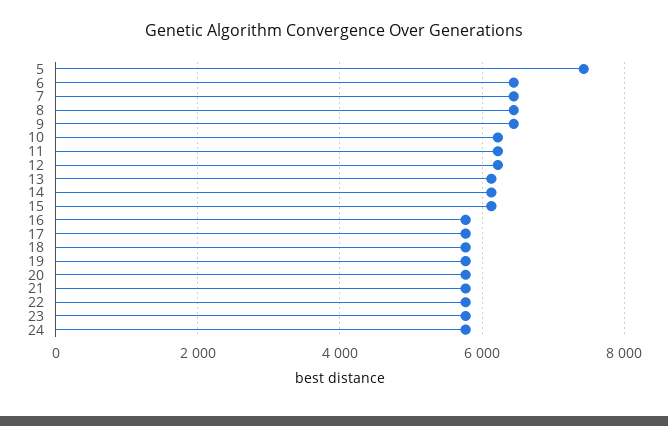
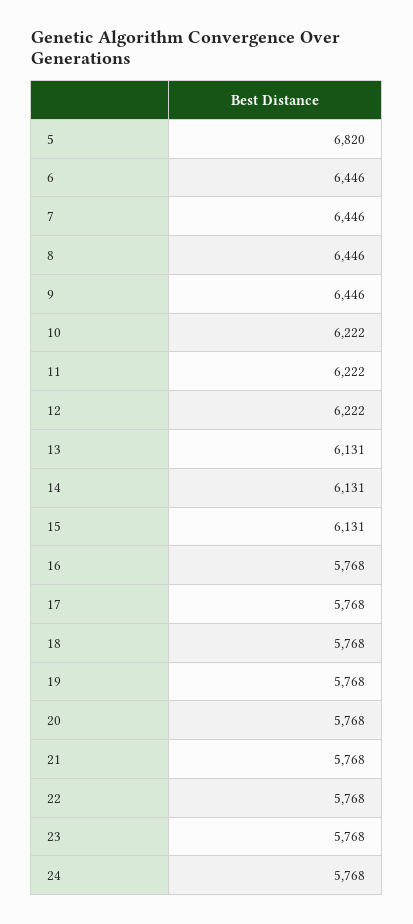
  {
-   "5": 7400,
+   "5": 6820,
    "6": 6446,
    "7": 6446,
    "8": 6446,
    "9": 6446,
    "10": 6222,
    "11": 6222,
    "12": 6222,
    "13": 6131,
    "14": 6131,
    "15": 6131,
    "16": 5768,
    "17": 5768,
    "18": 5768,
    "19": 5768,
    "20": 5768,
    "21": 5768,
    "22": 5768,
    "23": 5768,
    "24": 5768
  }

